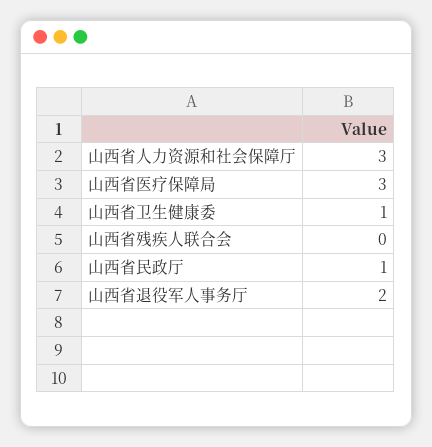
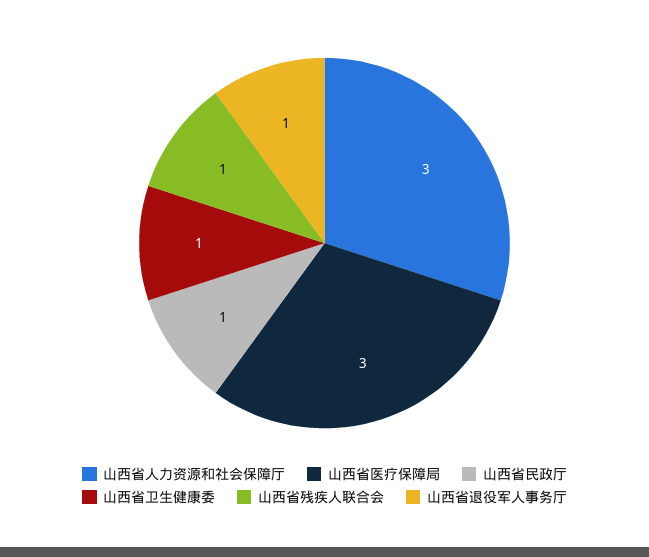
  {
    "山西省人力资源和社会保障厅": 3,
    "山西省医疗保障局": 3,
    "山西省卫生健康委": 1,
-   "山西省残疾人联合会": 0,
+   "山西省残疾人联合会": 1,
    "山西省民政厅": 1,
-   "山西省退役军人事务厅": 2
+   "山西省退役军人事务厅": 1
  }

